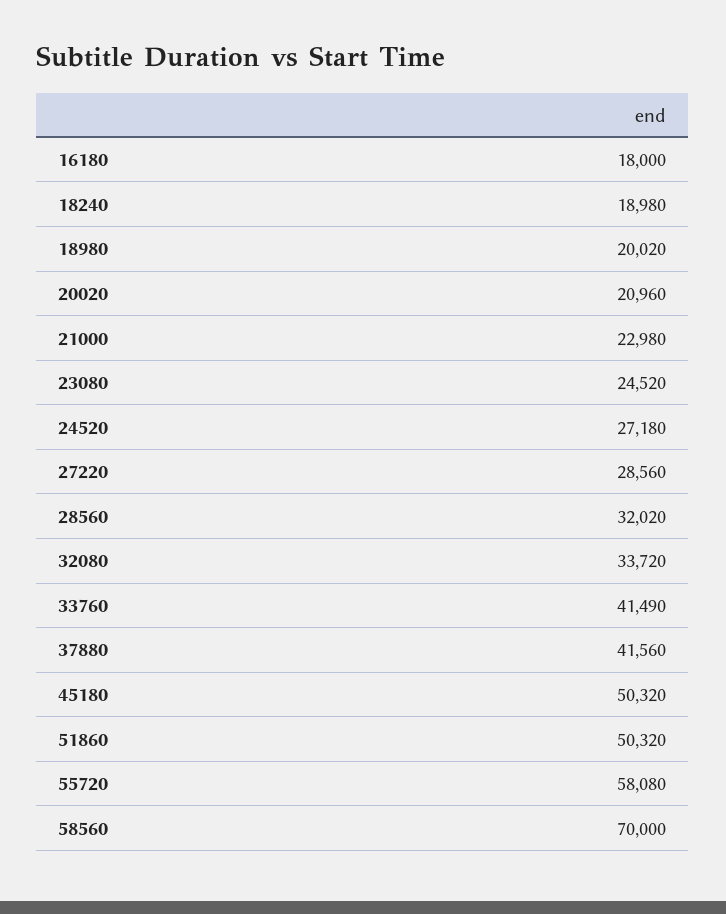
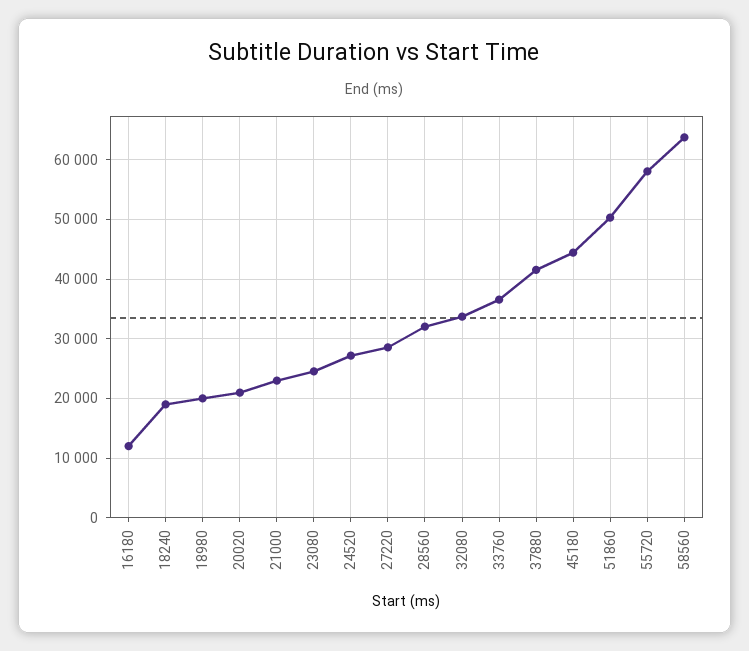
  {
-   "16180": 18000,
+   "16180": 12000,
    "18240": 18980,
    "18980": 20020,
    "20020": 20960,
    "21000": 22980,
    "23080": 24520,
    "24520": 27180,
    "27220": 28560,
    "28560": 32020,
    "32080": 33720,
-   "33760": 41490,
+   "33760": 36000,
    "37880": 41560,
-   "45180": 50320,
+   "45180": 44000,
    "51860": 50320,
    "55720": 58080,
-   "58560": 70000
+   "58560": 64000
  }

